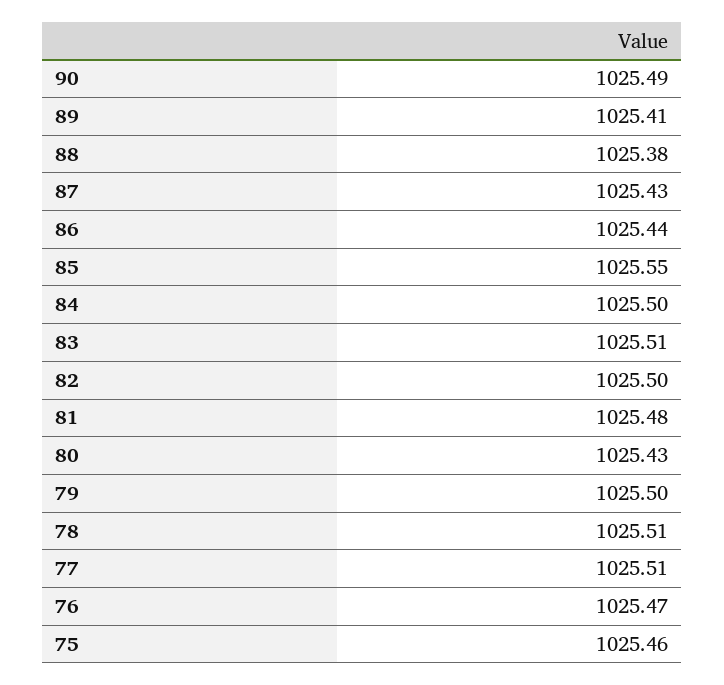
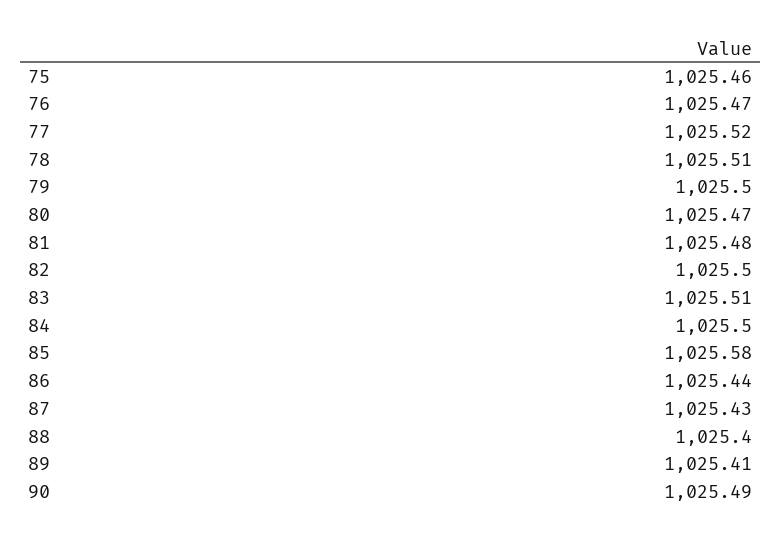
  {
    "90": 1025.49,
    "89": 1025.41,
-   "88": 1025.38,
+   "88": 1025.4,
    "87": 1025.43,
    "86": 1025.44,
-   "85": 1025.55,
+   "85": 1025.58,
    "84": 1025.5,
    "83": 1025.51,
    "82": 1025.5,
    "81": 1025.48,
-   "80": 1025.43,
+   "80": 1025.47,
    "79": 1025.5,
    "78": 1025.51,
-   "77": 1025.51,
+   "77": 1025.52,
    "76": 1025.47,
    "75": 1025.46
  }

